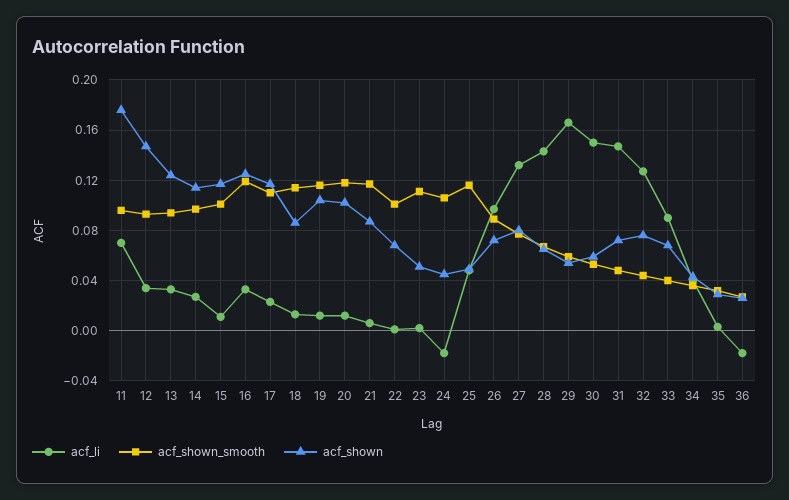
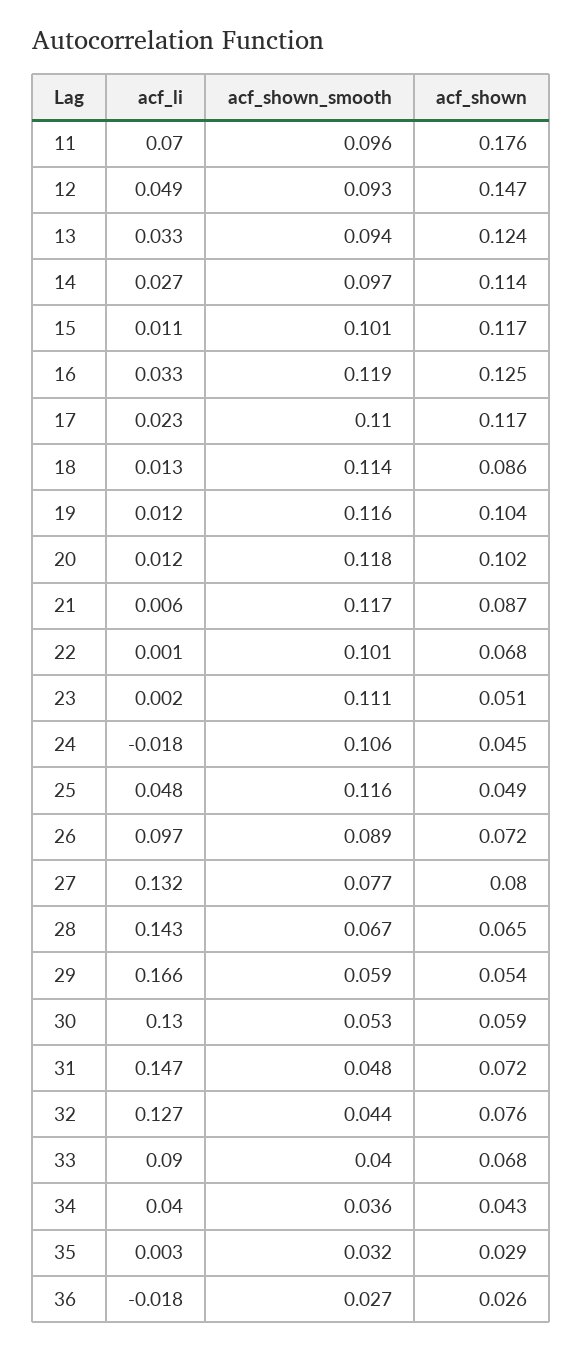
  {
    "acf_li": {
      "11": 0.07,
-     "12": 0.035,
+     "12": 0.049,
      "13": 0.033,
      "14": 0.027,
      "15": 0.011,
      "16": 0.033,
      "17": 0.023,
      "18": 0.013,
      "19": 0.012,
      "20": 0.012,
      "21": 0.006,
      "22": 0.001,
      "23": 0.002,
      "24": -0.018,
      "25": 0.048,
      "26": 0.097,
      "27": 0.132,
      "28": 0.143,
      "29": 0.166,
-     "30": 0.15,
+     "30": 0.13,
      "31": 0.147,
      "32": 0.127,
      "33": 0.09,
      "34": 0.04,
      "35": 0.003,
      "36": -0.018
    },
    "acf_shown_smooth": {
      "11": 0.096,
      "12": 0.093,
      "13": 0.094,
      "14": 0.097,
      "15": 0.101,
      "16": 0.119,
      "17": 0.11,
      "18": 0.114,
      "19": 0.116,
      "20": 0.118,
      "21": 0.117,
      "22": 0.101,
      "23": 0.111,
      "24": 0.106,
      "25": 0.116,
      "26": 0.089,
      "27": 0.077,
      "28": 0.067,
      "29": 0.059,
      "30": 0.053,
      "31": 0.048,
      "32": 0.044,
      "33": 0.04,
      "34": 0.036,
      "35": 0.032,
      "36": 0.027
    },
    "acf_shown": {
      "11": 0.176,
      "12": 0.147,
      "13": 0.124,
      "14": 0.114,
      "15": 0.117,
      "16": 0.125,
      "17": 0.117,
      "18": 0.086,
      "19": 0.104,
      "20": 0.102,
      "21": 0.087,
      "22": 0.068,
      "23": 0.051,
      "24": 0.045,
      "25": 0.049,
      "26": 0.072,
      "27": 0.08,
      "28": 0.065,
      "29": 0.054,
      "30": 0.059,
      "31": 0.072,
      "32": 0.076,
      "33": 0.068,
      "34": 0.043,
      "35": 0.029,
      "36": 0.026
    }
  }

